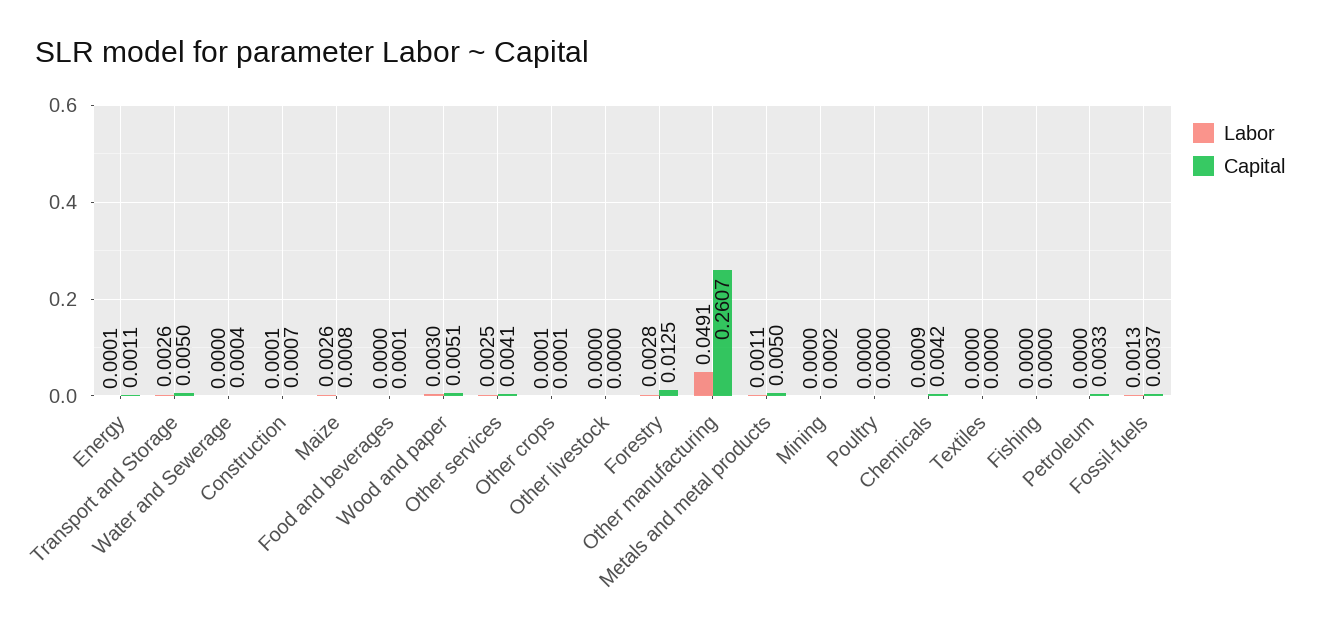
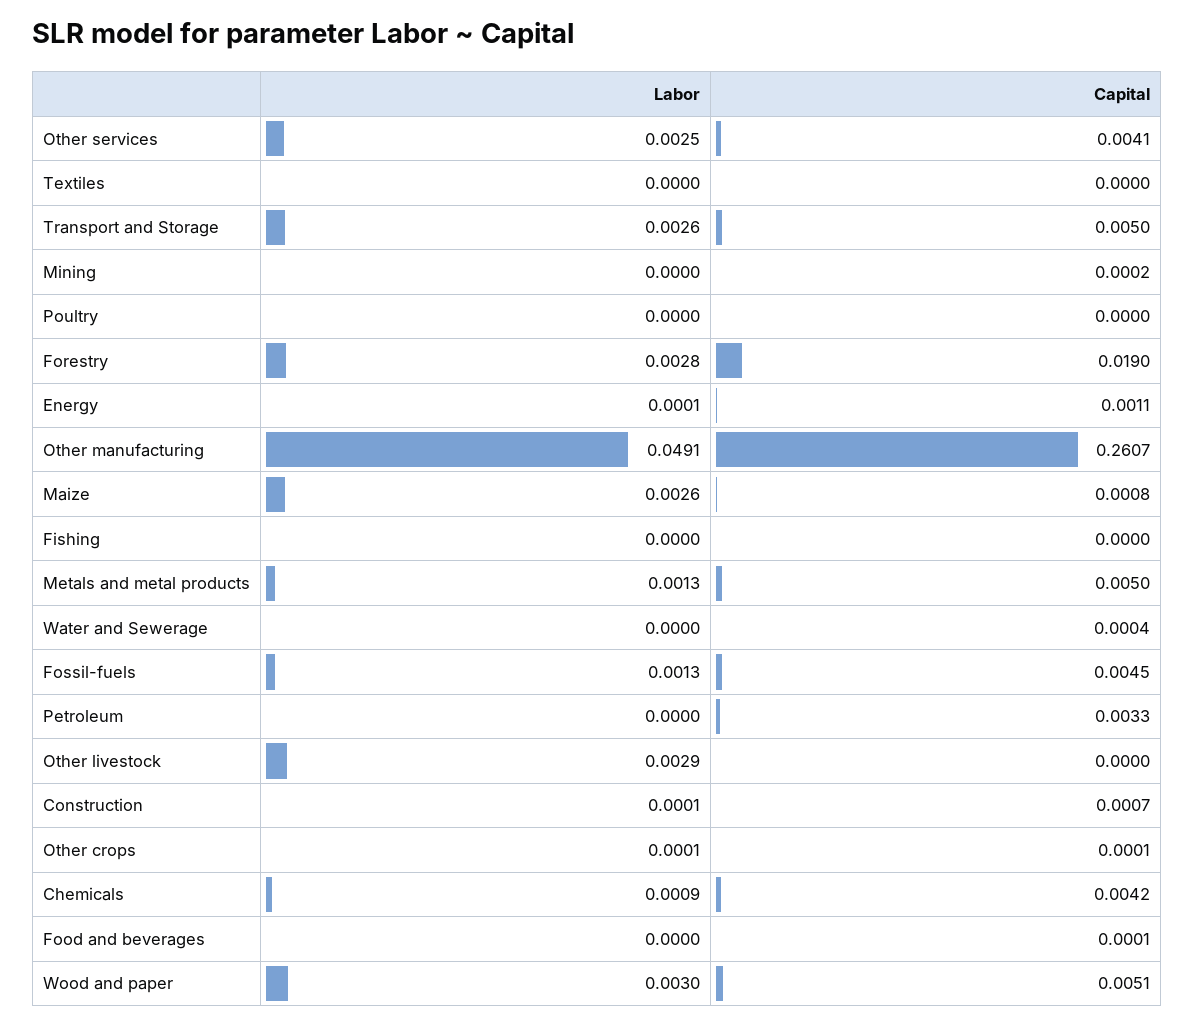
  {
    "Labor": {
      "Energy": 0.0001,
      "Transport and Storage": 0.0026,
      "Water and Sewerage": 0,
      "Construction": 0.0001,
      "Maize": 0.0026,
      "Food and beverages": 0,
      "Wood and paper": 0.003,
      "Other services": 0.0025,
      "Other crops": 0.0001,
-     "Other livestock": 0,
+     "Other livestock": 0.0029,
      "Forestry": 0.0028,
      "Other manufacturing": 0.0491,
-     "Metals and metal products": 0.0011,
+     "Metals and metal products": 0.0013,
      "Mining": 0,
      "Poultry": 0,
      "Chemicals": 0.0009,
      "Textiles": 0,
      "Fishing": 0,
      "Petroleum": 0,
      "Fossil-fuels": 0.0013
    },
    "Capital": {
      "Energy": 0.0011,
      "Transport and Storage": 0.005,
      "Water and Sewerage": 0.0004,
      "Construction": 0.0007,
      "Maize": 0.0008,
      "Food and beverages": 0.0001,
      "Wood and paper": 0.0051,
      "Other services": 0.0041,
      "Other crops": 0.0001,
      "Other livestock": 0,
-     "Forestry": 0.0125,
+     "Forestry": 0.019,
      "Other manufacturing": 0.2607,
      "Metals and metal products": 0.005,
      "Mining": 0.0002,
      "Poultry": 0,
      "Chemicals": 0.0042,
      "Textiles": 0,
      "Fishing": 0,
      "Petroleum": 0.0033,
-     "Fossil-fuels": 0.0037
+     "Fossil-fuels": 0.0045
    }
  }

